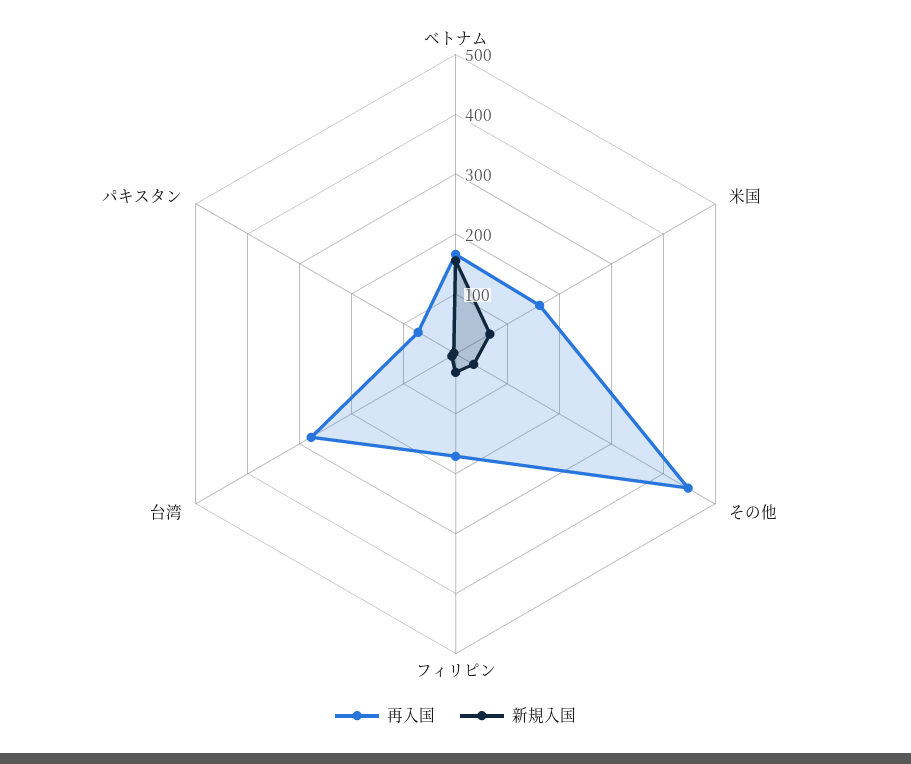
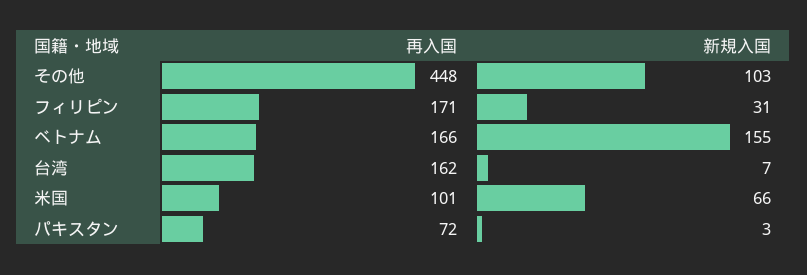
  {
    "再入国": {
      "ベトナム": 166,
-     "米国": 160,
+     "米国": 101,
      "その他": 448,
      "フィリピン": 171,
-     "台湾": 280,
+     "台湾": 162,
      "パキスタン": 72
    },
    "新規入国": {
      "ベトナム": 155,
      "米国": 66,
-     "その他": 40,
+     "その他": 103,
      "フィリピン": 31,
      "台湾": 7,
      "パキスタン": 3
    }
  }

